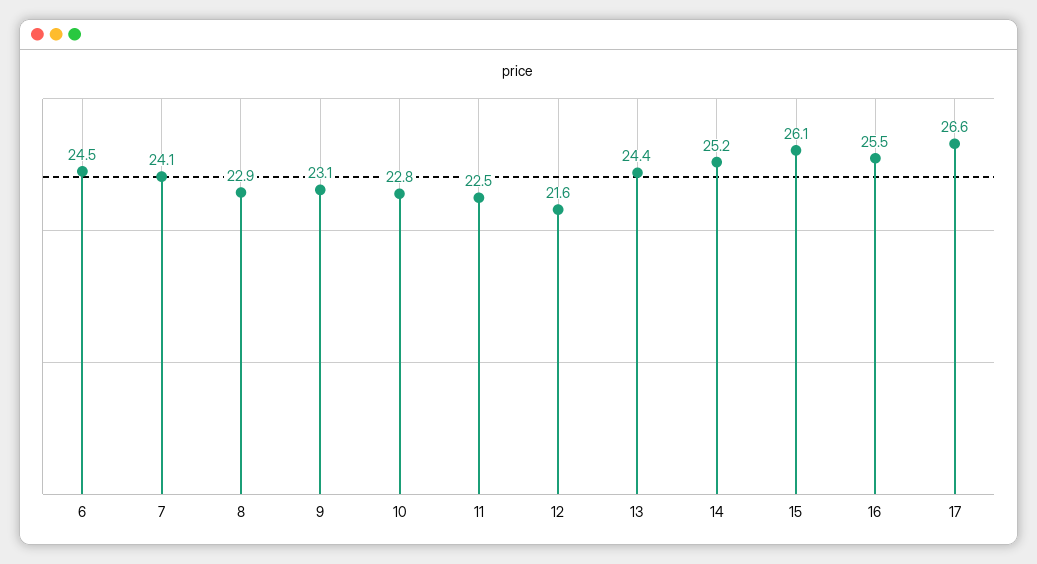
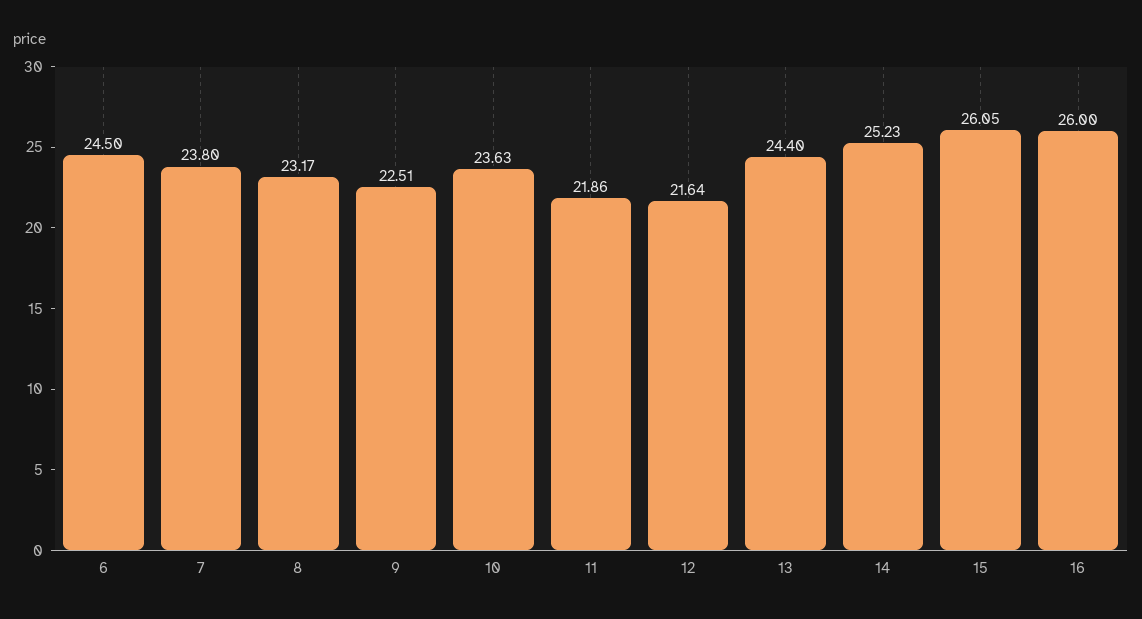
  {
    "6": 24.5,
-   "7": 24.1,
+   "7": 23.8,
-   "8": 22.9,
+   "8": 23.17,
-   "9": 23.1,
+   "9": 22.51,
-   "10": 22.8,
+   "10": 23.63,
-   "11": 22.5,
+   "11": 21.86,
    "12": 21.64,
    "13": 24.4,
    "14": 25.23,
    "15": 26.05,
-   "16": 25.5,
+   "16": 26
-   "17": 26.6
  }

